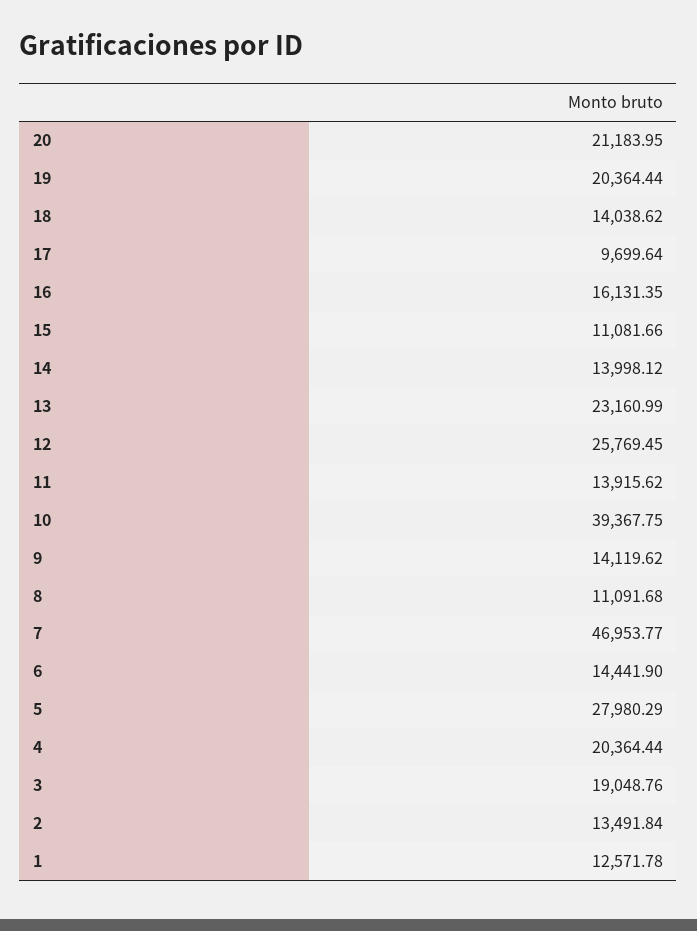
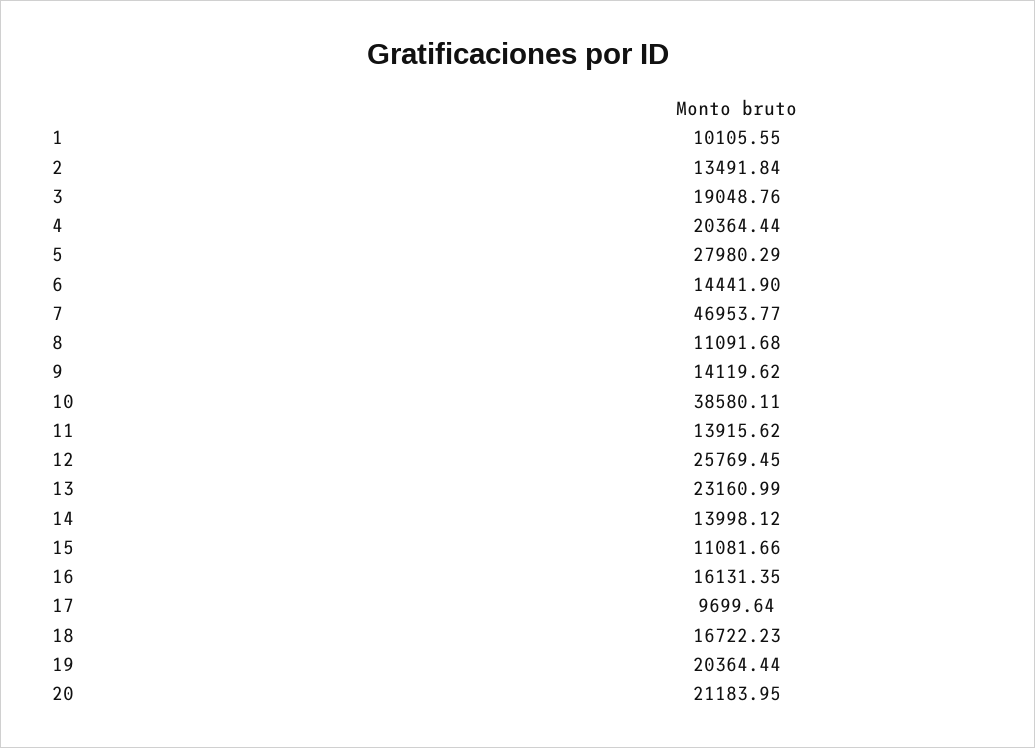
  {
    "20": 21183.95,
    "19": 20364.44,
-   "18": 14038.62,
+   "18": 16722.23,
    "17": 9699.64,
    "16": 16131.35,
    "15": 11081.66,
    "14": 13998.12,
    "13": 23160.99,
    "12": 25769.45,
    "11": 13915.62,
-   "10": 39367.75,
+   "10": 38580.11,
    "9": 14119.62,
    "8": 11091.68,
    "7": 46953.77,
    "6": 14441.9,
    "5": 27980.29,
    "4": 20364.44,
    "3": 19048.76,
    "2": 13491.84,
-   "1": 12571.78
+   "1": 10105.55
  }

